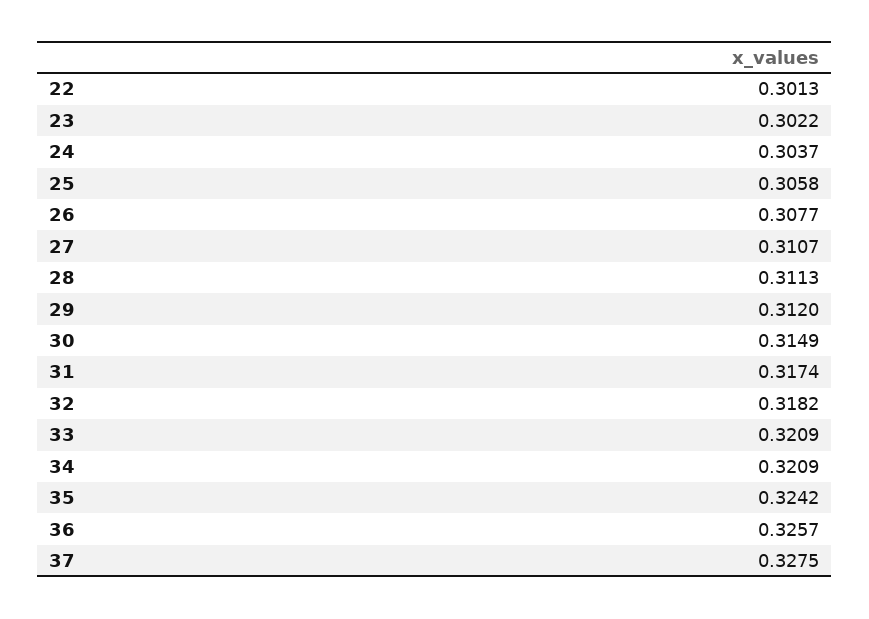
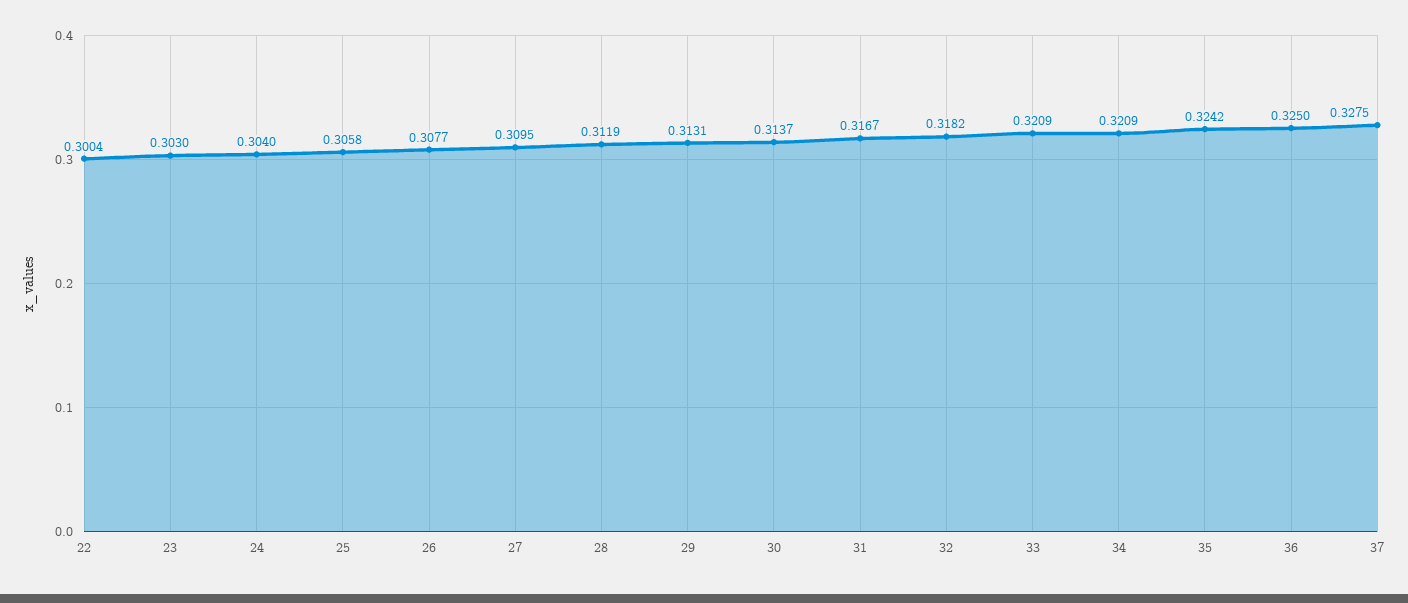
  {
-   "22": 0.3013,
+   "22": 0.3004,
-   "23": 0.3022,
+   "23": 0.303,
-   "24": 0.3037,
+   "24": 0.304,
    "25": 0.3058,
    "26": 0.3077,
-   "27": 0.3107,
+   "27": 0.3095,
-   "28": 0.3113,
+   "28": 0.3119,
-   "29": 0.312,
+   "29": 0.3131,
-   "30": 0.3149,
+   "30": 0.3137,
-   "31": 0.3174,
+   "31": 0.3167,
    "32": 0.3182,
    "33": 0.3209,
    "34": 0.3209,
    "35": 0.3242,
-   "36": 0.3257,
+   "36": 0.325,
    "37": 0.3275
  }

